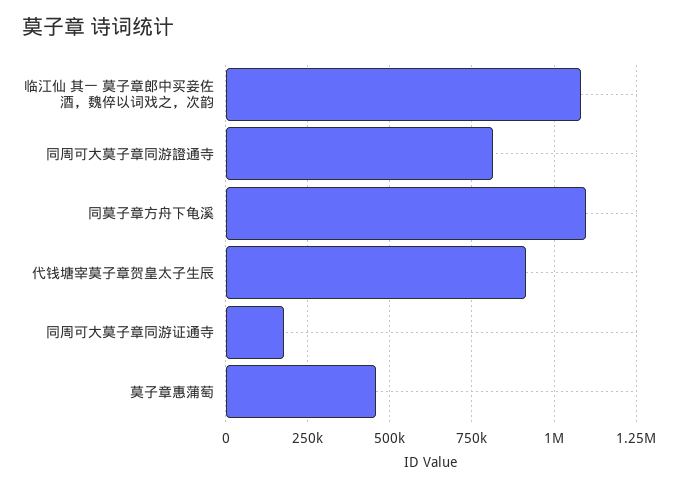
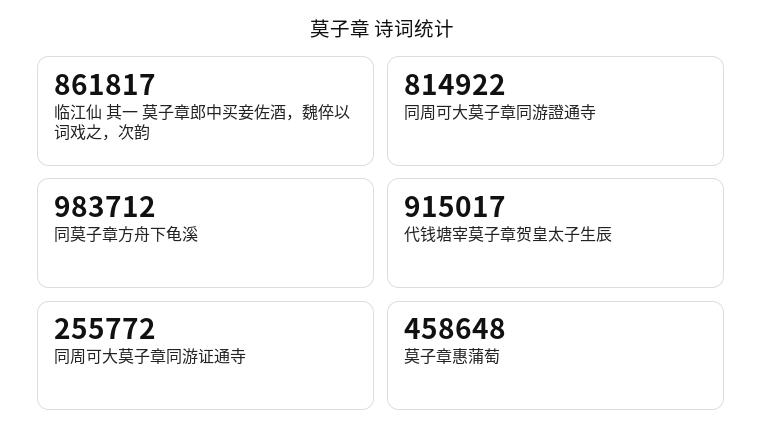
  {
-   "临江仙 其一 莫子章郎中买妾佐酒，魏倅以词戏之，次韵": 1075000,
+   "临江仙 其一 莫子章郎中买妾佐酒，魏倅以词戏之，次韵": 861817,
    "同周可大莫子章同游證通寺": 814922,
-   "同莫子章方舟下龟溪": 1100000,
+   "同莫子章方舟下龟溪": 983712,
    "代钱塘宰莫子章贺皇太子生辰": 915017,
-   "同周可大莫子章同游证通寺": 175000,
+   "同周可大莫子章同游证通寺": 255772,
    "莫子章惠蒲萄": 458648
  }

